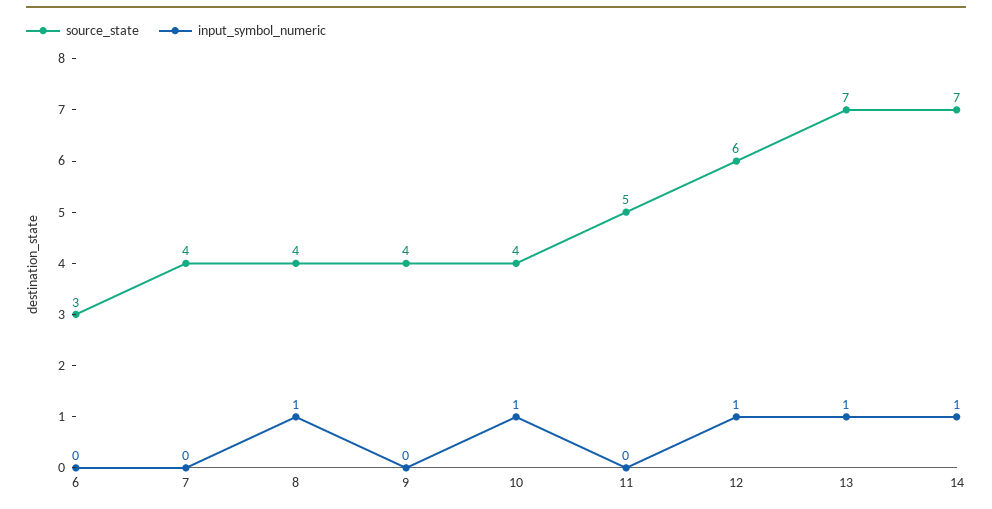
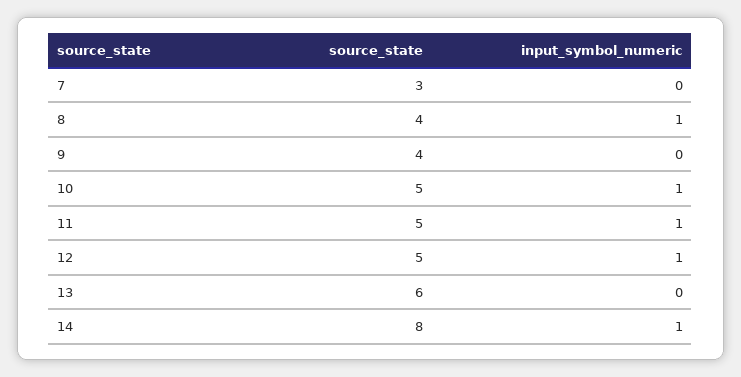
  {
    "source_state": {
-     "6": 3,
-     "7": 4,
+     "7": 3,
      "8": 4,
      "9": 4,
-     "10": 4,
+     "10": 5,
      "11": 5,
-     "12": 6,
+     "12": 5,
-     "13": 7,
+     "13": 6,
-     "14": 7
+     "14": 8
    },
    "input_symbol_numeric": {
-     "6": 0,
      "7": 0,
      "8": 1,
      "9": 0,
      "10": 1,
-     "11": 0,
+     "11": 1,
      "12": 1,
-     "13": 1,
+     "13": 0,
      "14": 1
    }
  }

